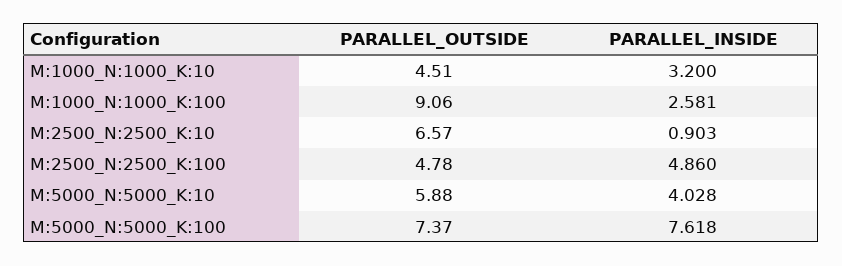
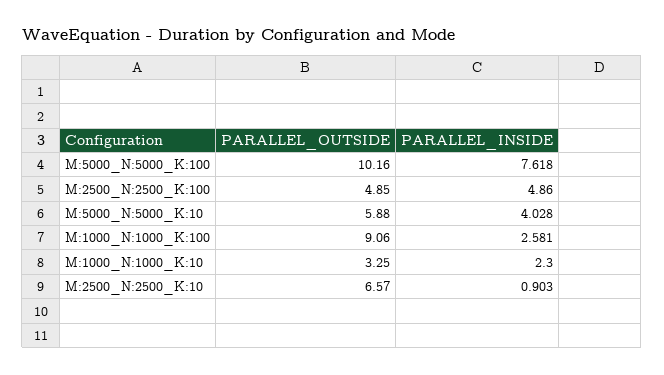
  {
    "PARALLEL_OUTSIDE": {
-     "M:1000_N:1000_K:10": 4.51,
+     "M:1000_N:1000_K:10": 3.25,
      "M:1000_N:1000_K:100": 9.06,
      "M:2500_N:2500_K:10": 6.57,
-     "M:2500_N:2500_K:100": 4.78,
+     "M:2500_N:2500_K:100": 4.85,
      "M:5000_N:5000_K:10": 5.88,
-     "M:5000_N:5000_K:100": 7.37
+     "M:5000_N:5000_K:100": 10.16
    },
    "PARALLEL_INSIDE": {
-     "M:1000_N:1000_K:10": 3.2,
+     "M:1000_N:1000_K:10": 2.3,
      "M:1000_N:1000_K:100": 2.581,
      "M:2500_N:2500_K:10": 0.903,
      "M:2500_N:2500_K:100": 4.86,
      "M:5000_N:5000_K:10": 4.028,
      "M:5000_N:5000_K:100": 7.618
    }
  }

